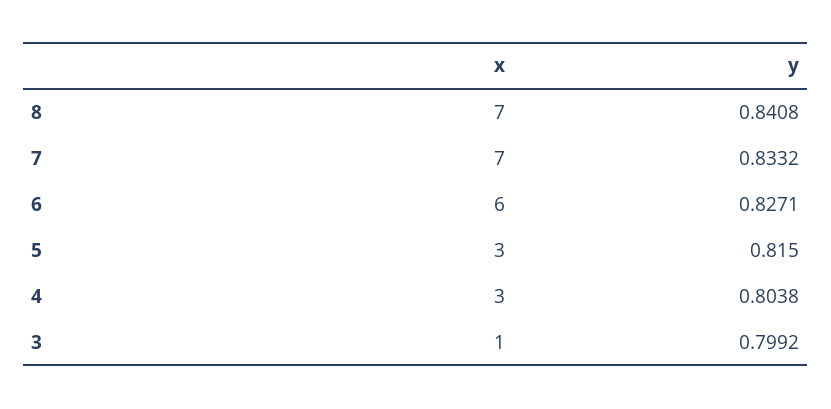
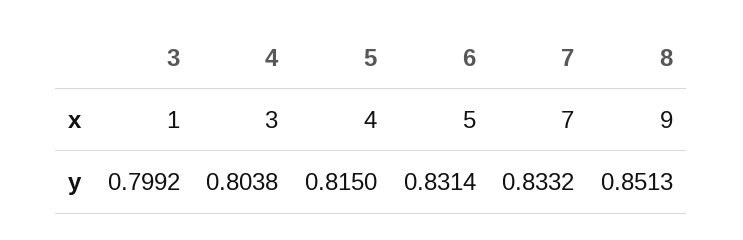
  {
    "x": {
-     "8": 7,
+     "8": 9,
      "7": 7,
-     "6": 6,
+     "6": 5,
-     "5": 3,
+     "5": 4,
      "4": 3,
      "3": 1
    },
    "y": {
-     "8": 0.8408,
+     "8": 0.8513,
      "7": 0.8332,
-     "6": 0.8271,
+     "6": 0.8314,
      "5": 0.815,
      "4": 0.8038,
      "3": 0.7992
    }
  }

